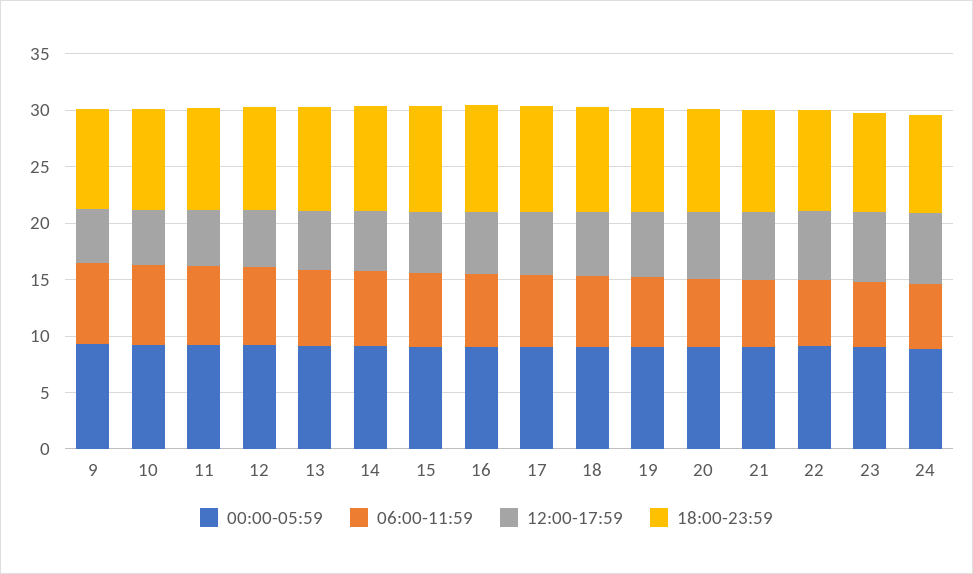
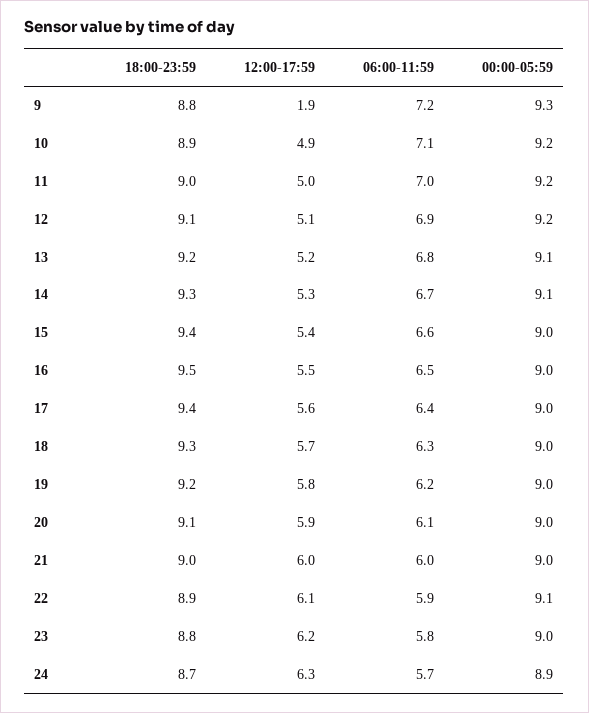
  {
    "00:00-05:59": {
      "9": 9.3,
      "10": 9.2,
      "11": 9.2,
      "12": 9.2,
      "13": 9.1,
      "14": 9.1,
      "15": 9,
      "16": 9,
      "17": 9,
      "18": 9,
      "19": 9,
      "20": 9,
      "21": 9,
      "22": 9.1,
      "23": 9,
      "24": 8.9
    },
    "06:00-11:59": {
      "9": 7.2,
      "10": 7.1,
      "11": 7,
      "12": 6.9,
      "13": 6.8,
      "14": 6.7,
      "15": 6.6,
      "16": 6.5,
      "17": 6.4,
      "18": 6.3,
      "19": 6.2,
      "20": 6.1,
      "21": 6,
      "22": 5.9,
      "23": 5.8,
      "24": 5.7
    },
    "12:00-17:59": {
-     "9": 5,
+     "9": 1.9,
      "10": 4.9,
      "11": 5,
      "12": 5.1,
      "13": 5.2,
      "14": 5.3,
      "15": 5.4,
      "16": 5.5,
      "17": 5.6,
      "18": 5.7,
      "19": 5.8,
      "20": 5.9,
      "21": 6,
      "22": 6.1,
      "23": 6.2,
      "24": 6.3
    },
    "18:00-23:59": {
      "9": 8.8,
      "10": 8.9,
      "11": 9,
      "12": 9.1,
      "13": 9.2,
      "14": 9.3,
      "15": 9.4,
      "16": 9.5,
      "17": 9.4,
      "18": 9.3,
      "19": 9.2,
      "20": 9.1,
      "21": 9,
      "22": 8.9,
      "23": 8.8,
      "24": 8.7
    }
  }

